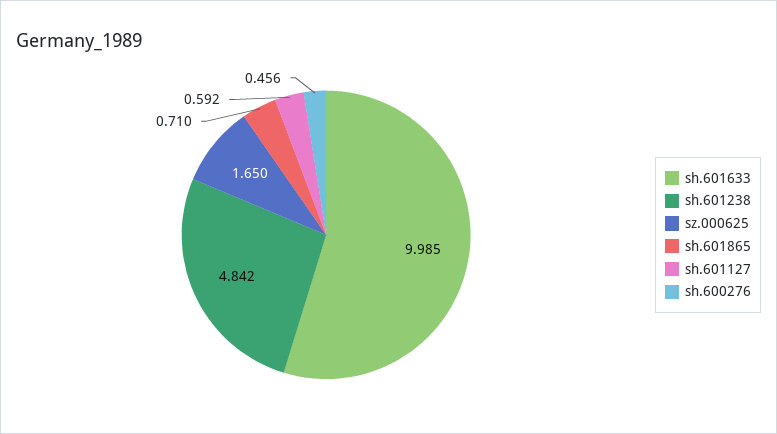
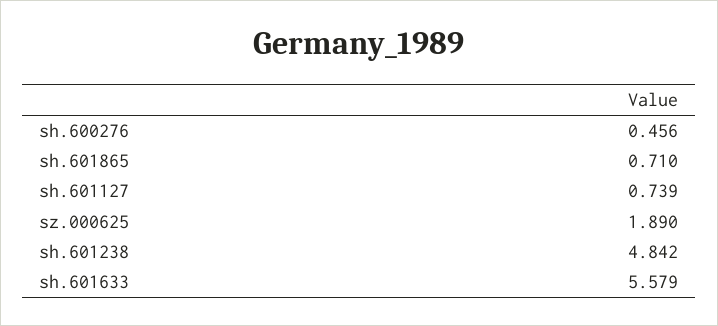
  {
-   "sh.601633": 9.985,
+   "sh.601633": 5.579,
    "sh.601238": 4.842,
-   "sz.000625": 1.65,
+   "sz.000625": 1.89,
    "sh.601865": 0.71,
-   "sh.601127": 0.592,
+   "sh.601127": 0.739,
    "sh.600276": 0.456
  }

